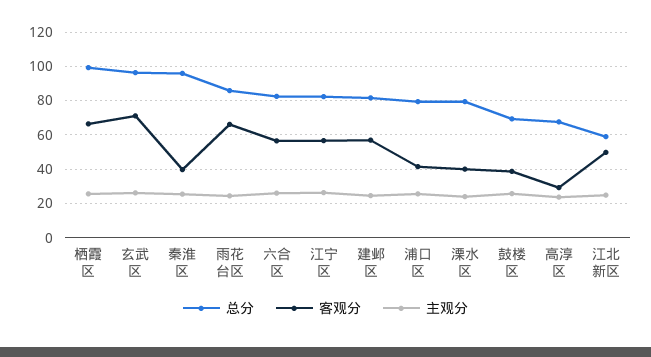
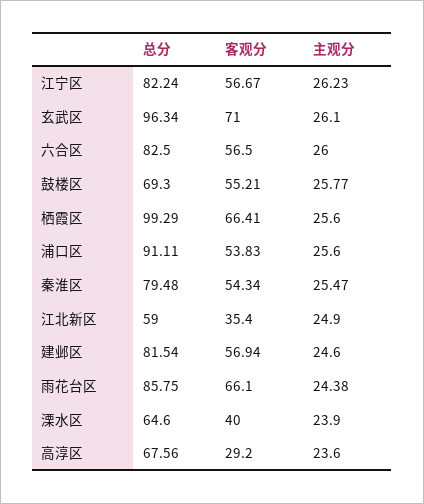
  {
    "总分": {
      "栖霞区": 99.29,
      "玄武区": 96.34,
-     "秦淮区": 95,
+     "秦淮区": 79.48,
      "雨花台区": 85.75,
      "六合区": 82.5,
      "江宁区": 82.24,
      "建邺区": 81.54,
-     "浦口区": 80,
+     "浦口区": 91.11,
-     "溧水区": 80,
+     "溧水区": 64.6,
      "鼓楼区": 69.3,
      "高淳区": 67.56,
      "江北新区": 59
    },
    "客观分": {
      "栖霞区": 66.41,
      "玄武区": 71,
-     "秦淮区": 40,
+     "秦淮区": 54.34,
      "雨花台区": 66.1,
      "六合区": 56.5,
      "江宁区": 56.67,
      "建邺区": 56.94,
-     "浦口区": 40,
+     "浦口区": 53.83,
      "溧水区": 40,
-     "鼓楼区": 40,
+     "鼓楼区": 55.21,
      "高淳区": 29.2,
-     "江北新区": 50
+     "江北新区": 35.4
    },
    "主观分": {
      "栖霞区": 25.6,
      "玄武区": 26.1,
      "秦淮区": 25.47,
      "雨花台区": 24.38,
      "六合区": 26,
      "江宁区": 26.23,
      "建邺区": 24.6,
      "浦口区": 25.6,
      "溧水区": 23.9,
      "鼓楼区": 25.77,
      "高淳区": 23.6,
      "江北新区": 24.9
    }
  }

